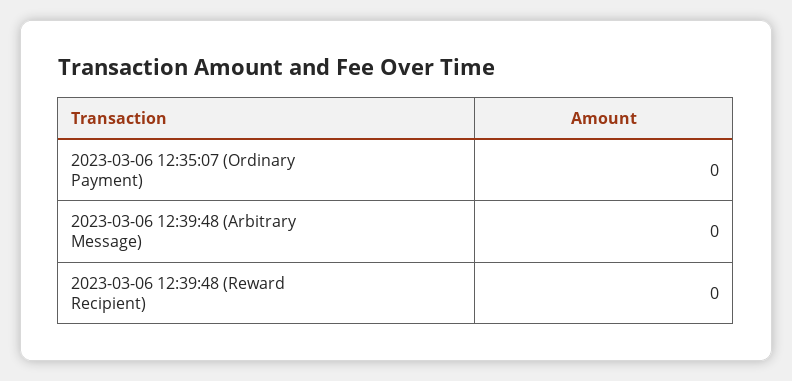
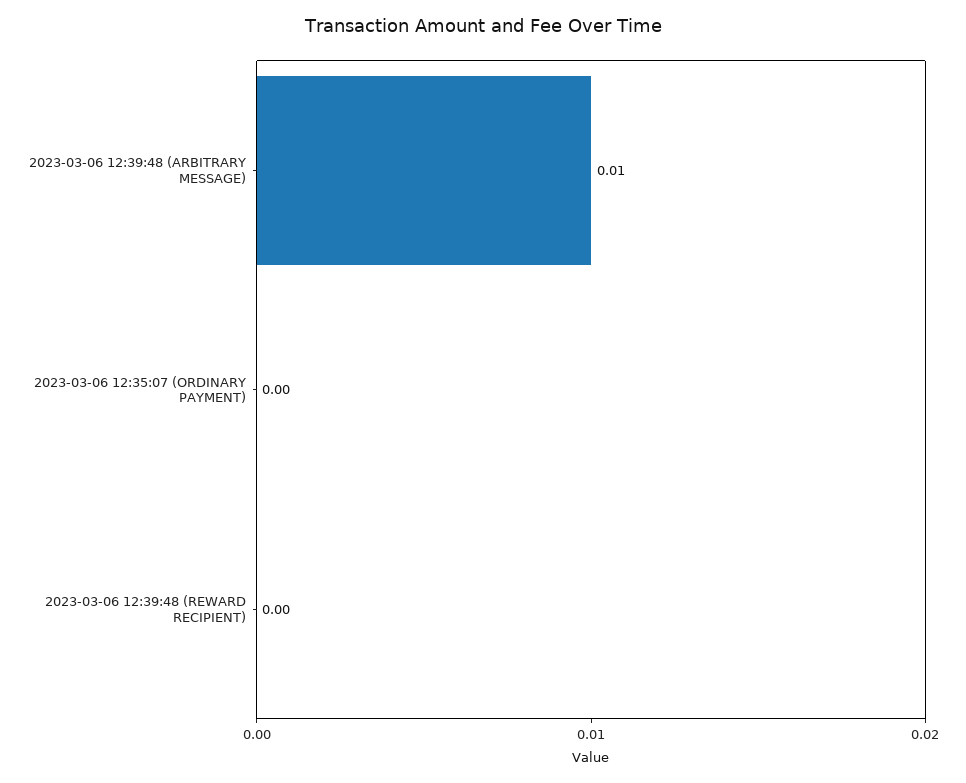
  {
    "2023-03-06 12:35:07 (Ordinary Payment)": 0,
-   "2023-03-06 12:39:48 (Arbitrary Message)": 0,
+   "2023-03-06 12:39:48 (Arbitrary Message)": 0.01,
    "2023-03-06 12:39:48 (Reward Recipient)": 0
  }

